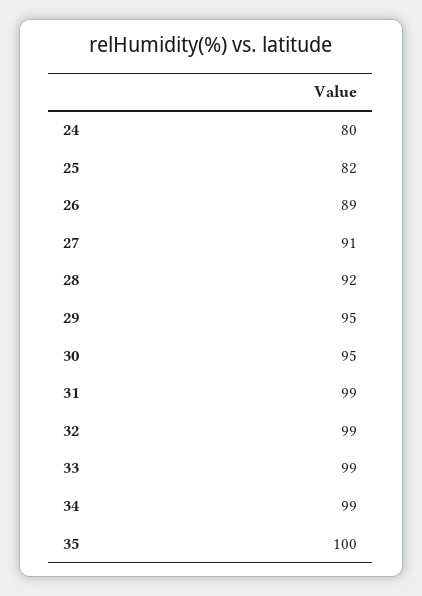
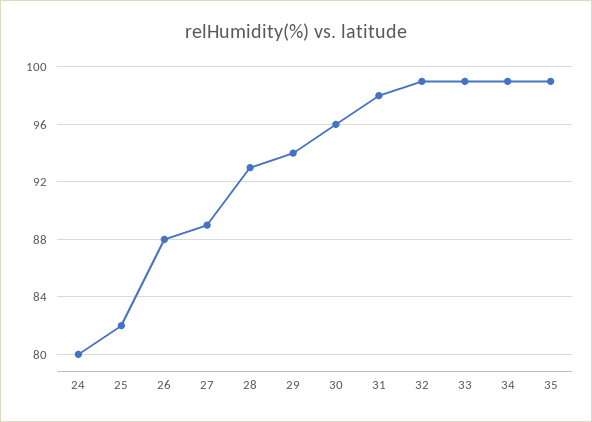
  {
    "24": 80,
    "25": 82,
-   "26": 89,
+   "26": 88,
-   "27": 91,
+   "27": 89,
-   "28": 92,
+   "28": 93,
-   "29": 95,
+   "29": 94,
-   "30": 95,
+   "30": 96,
-   "31": 99,
+   "31": 98,
    "32": 99,
    "33": 99,
    "34": 99,
-   "35": 100
+   "35": 99
  }

